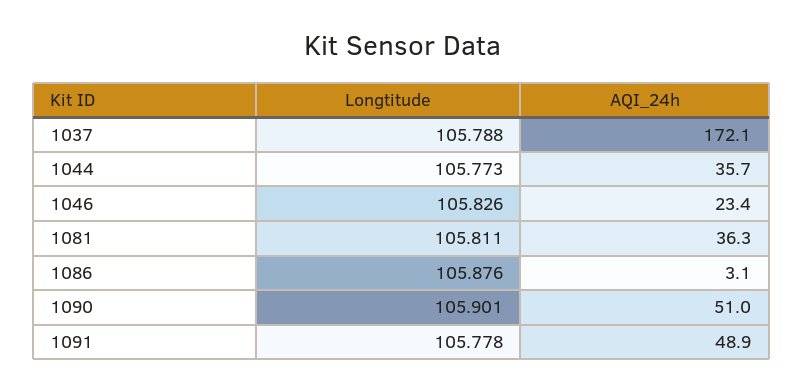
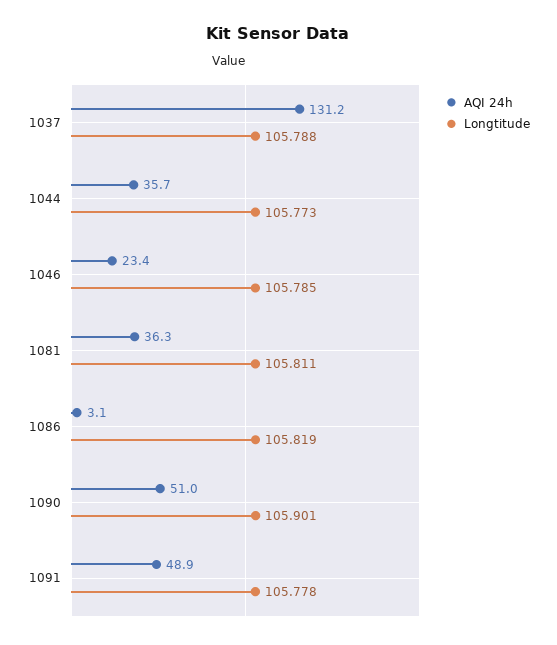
  {
    "Longtitude": {
      "1037": 105.788,
      "1044": 105.773,
-     "1046": 105.826,
+     "1046": 105.785,
      "1081": 105.811,
-     "1086": 105.876,
+     "1086": 105.819,
      "1090": 105.901,
      "1091": 105.778
    },
    "AQI_24h": {
-     "1037": 172.1,
+     "1037": 131.2,
      "1044": 35.7,
      "1046": 23.4,
      "1081": 36.3,
      "1086": 3.1,
      "1090": 51,
      "1091": 48.9
    }
  }

